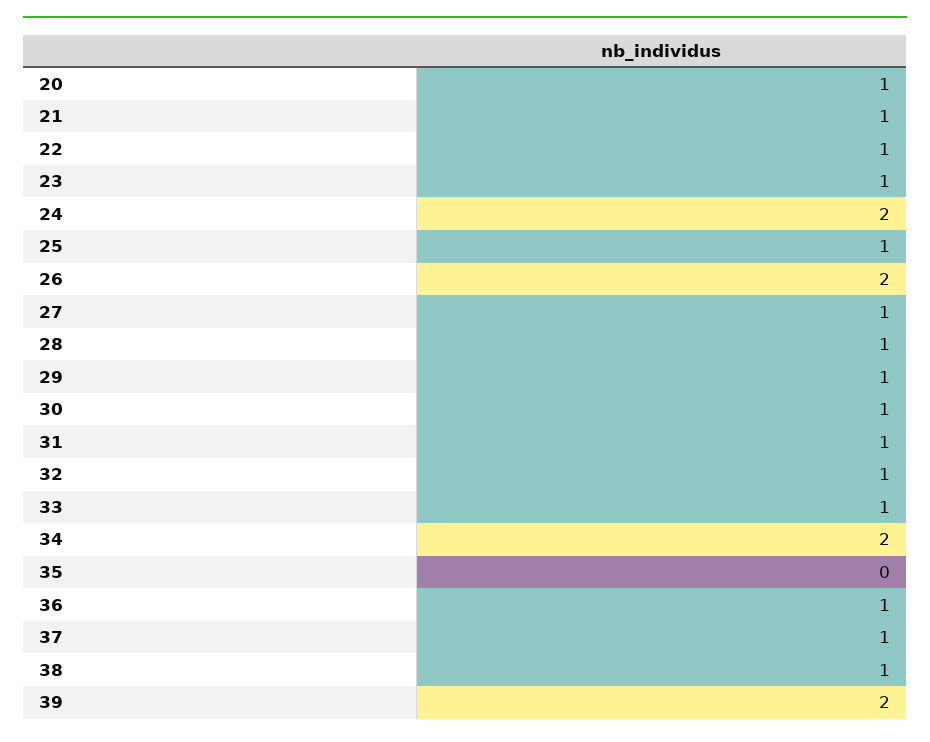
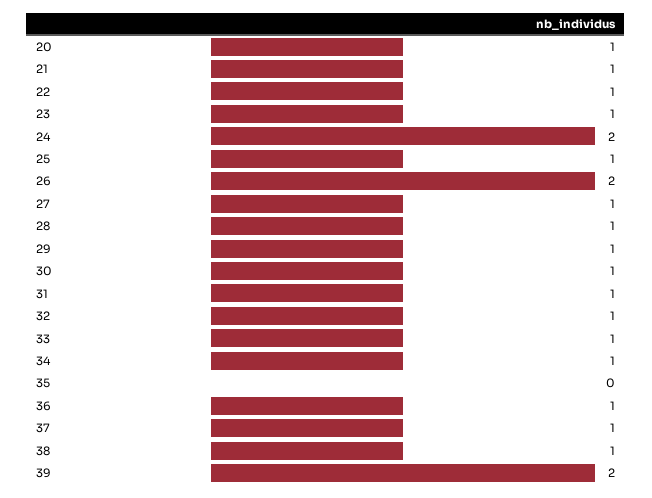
  {
    "20": 1,
    "21": 1,
    "22": 1,
    "23": 1,
    "24": 2,
    "25": 1,
    "26": 2,
    "27": 1,
    "28": 1,
    "29": 1,
    "30": 1,
    "31": 1,
    "32": 1,
    "33": 1,
-   "34": 2,
+   "34": 1,
    "35": 0,
    "36": 1,
    "37": 1,
    "38": 1,
    "39": 2
  }

